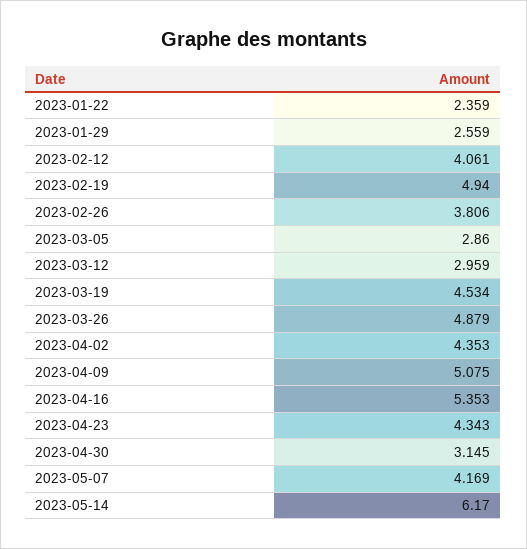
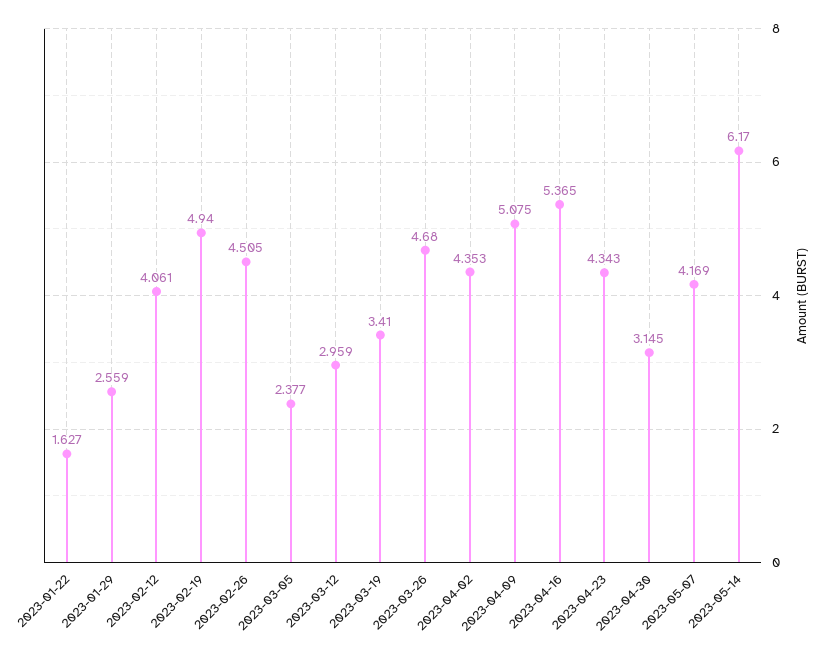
  {
-   "2023-01-22": 2.359,
+   "2023-01-22": 1.627,
    "2023-01-29": 2.559,
    "2023-02-12": 4.061,
    "2023-02-19": 4.94,
-   "2023-02-26": 3.806,
+   "2023-02-26": 4.505,
-   "2023-03-05": 2.86,
+   "2023-03-05": 2.377,
    "2023-03-12": 2.959,
-   "2023-03-19": 4.534,
+   "2023-03-19": 3.41,
-   "2023-03-26": 4.879,
+   "2023-03-26": 4.68,
    "2023-04-02": 4.353,
    "2023-04-09": 5.075,
-   "2023-04-16": 5.353,
+   "2023-04-16": 5.365,
    "2023-04-23": 4.343,
    "2023-04-30": 3.145,
    "2023-05-07": 4.169,
    "2023-05-14": 6.17
  }

